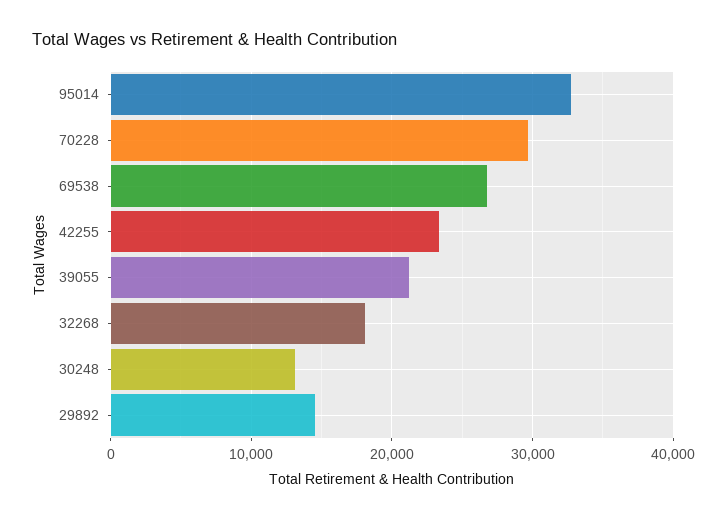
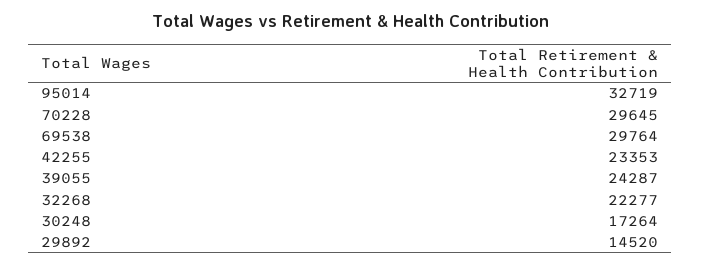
  {
    "95014": 32719,
    "70228": 29645,
-   "69538": 27000,
+   "69538": 29764,
    "42255": 23353,
-   "39055": 21000,
+   "39055": 24287,
-   "32268": 18000,
+   "32268": 22277,
-   "30248": 13000,
+   "30248": 17264,
    "29892": 14520
  }

